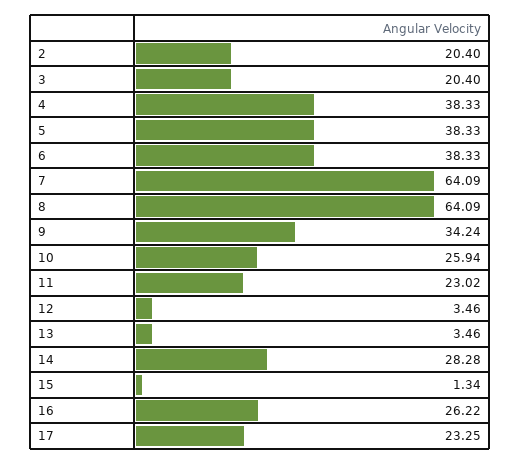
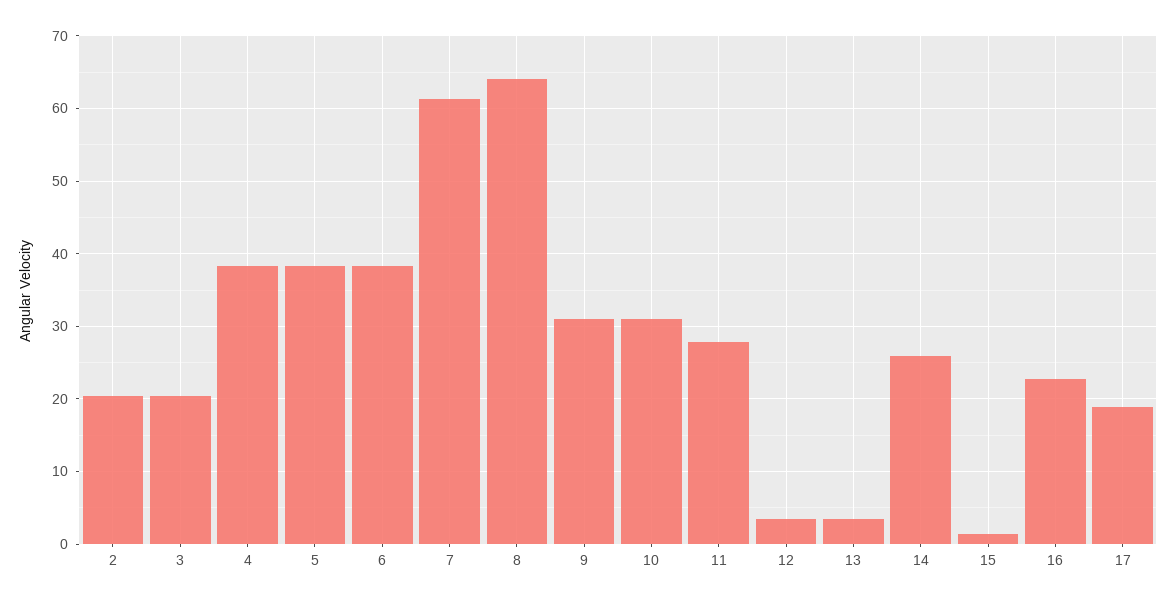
  {
    "2": 20.4,
    "3": 20.4,
    "4": 38.33,
    "5": 38.33,
    "6": 38.33,
-   "7": 64.09,
+   "7": 61,
    "8": 64.09,
-   "9": 34.24,
+   "9": 31,
-   "10": 25.94,
+   "10": 31,
-   "11": 23.02,
+   "11": 28,
    "12": 3.46,
    "13": 3.46,
-   "14": 28.28,
+   "14": 26,
    "15": 1.34,
-   "16": 26.22,
+   "16": 23,
-   "17": 23.25
+   "17": 19
  }

